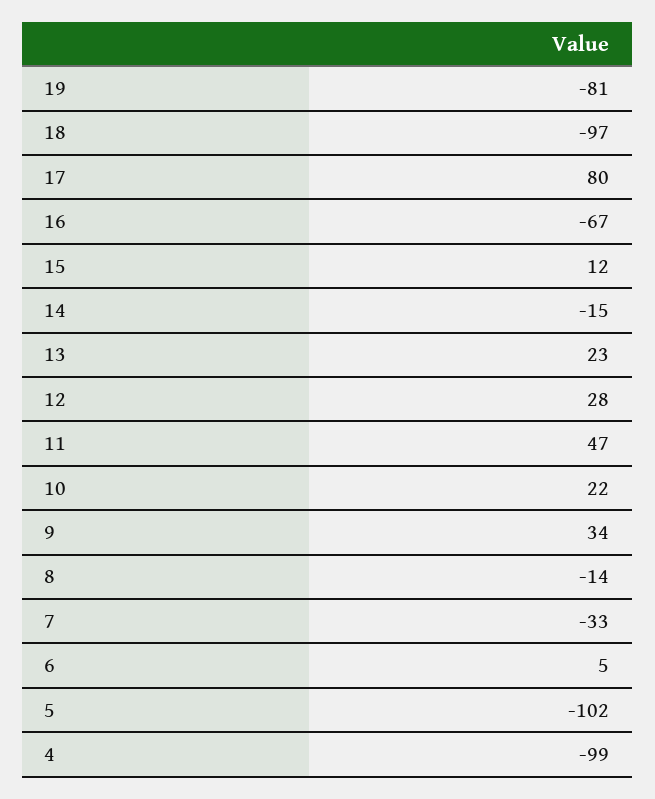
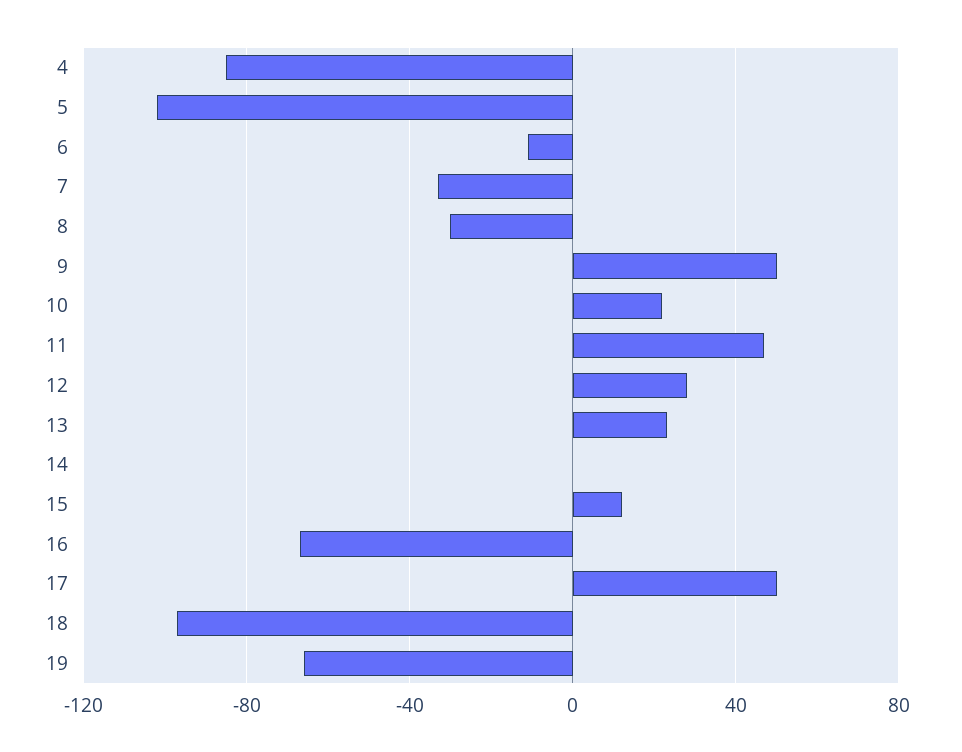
  {
-   "19": -81,
+   "19": -65,
    "18": -97,
-   "17": 80,
+   "17": 50,
    "16": -67,
    "15": 12,
-   "14": -15,
+   "14": 0,
    "13": 23,
    "12": 28,
    "11": 47,
    "10": 22,
-   "9": 34,
+   "9": 50,
-   "8": -14,
+   "8": -30,
    "7": -33,
-   "6": 5,
+   "6": -10,
    "5": -102,
-   "4": -99
+   "4": -85
  }

